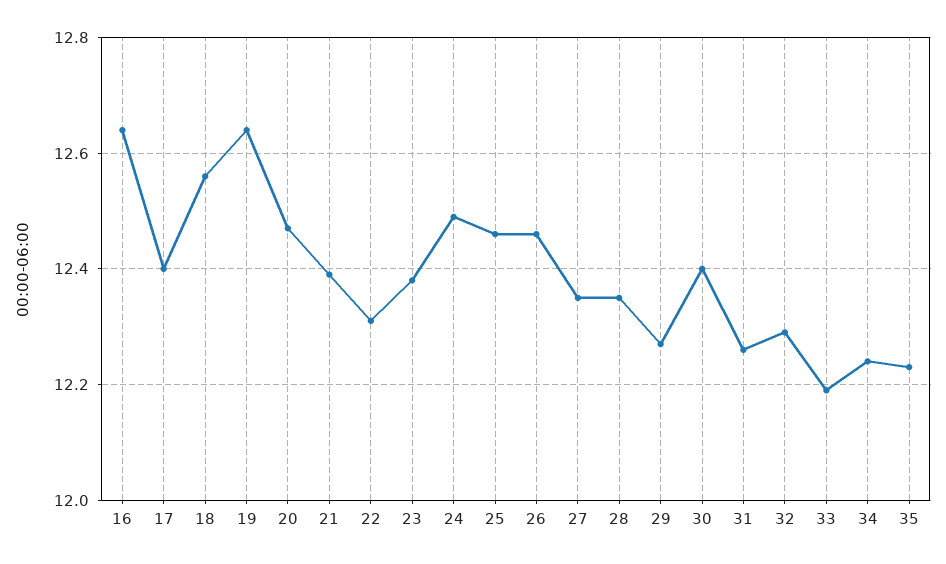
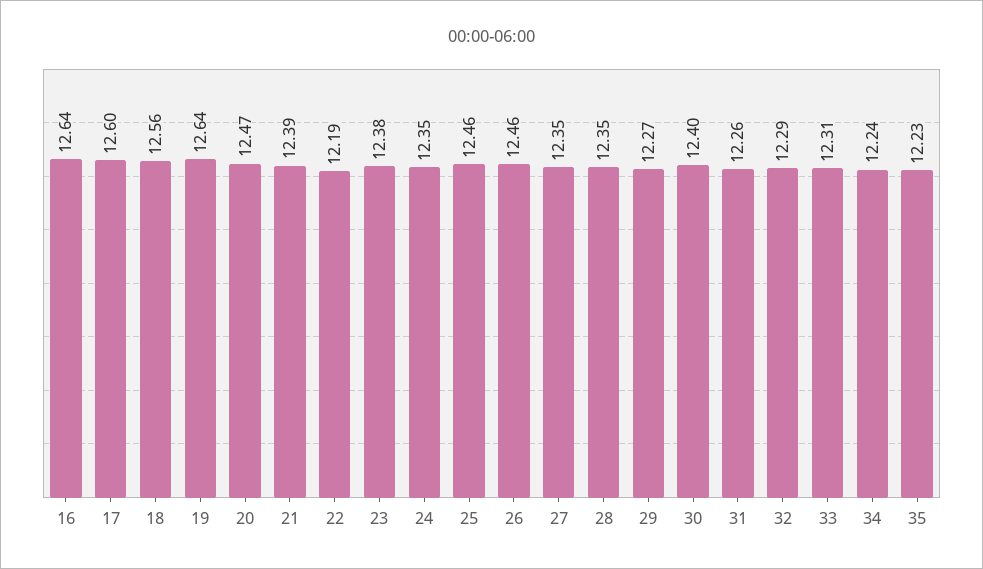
  {
    "16": 12.64,
-   "17": 12.4,
+   "17": 12.6,
    "18": 12.56,
    "19": 12.64,
    "20": 12.47,
    "21": 12.39,
-   "22": 12.3,
+   "22": 12.19,
    "23": 12.38,
-   "24": 12.5,
+   "24": 12.35,
    "25": 12.46,
    "26": 12.46,
    "27": 12.35,
    "28": 12.35,
    "29": 12.27,
    "30": 12.4,
    "31": 12.26,
    "32": 12.29,
-   "33": 12.2,
+   "33": 12.31,
    "34": 12.24,
    "35": 12.23
  }

